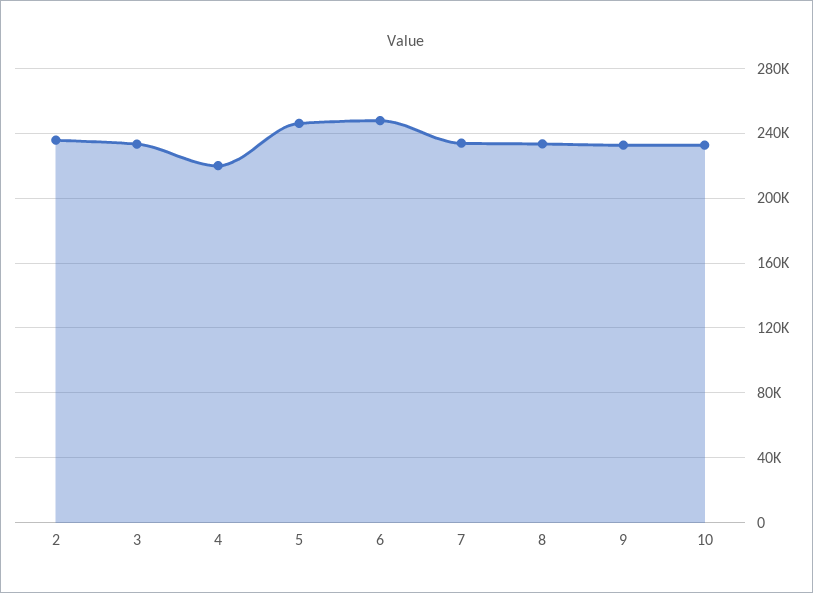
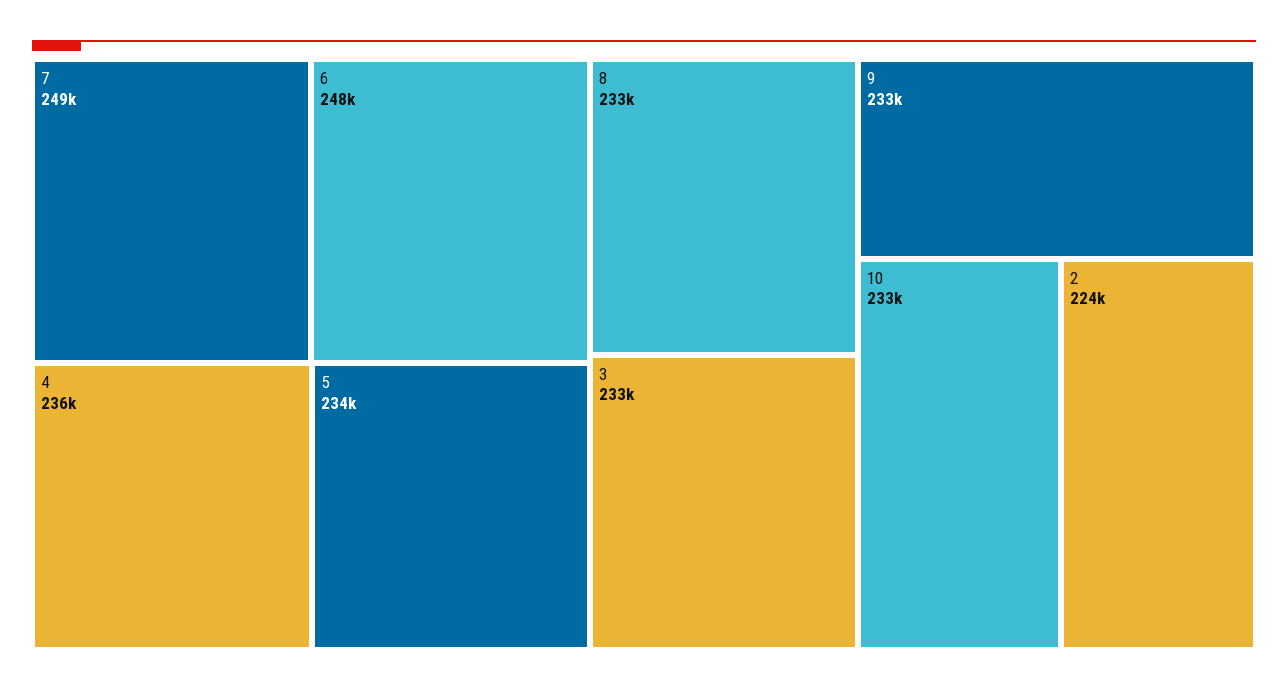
  {
-   "2": 235000,
+   "2": 224000,
    "3": 233000,
-   "4": 220000,
+   "4": 236000,
-   "5": 245000,
+   "5": 234000,
    "6": 248000,
-   "7": 235000,
+   "7": 249000,
    "8": 233000,
    "9": 233000,
    "10": 233000
  }

